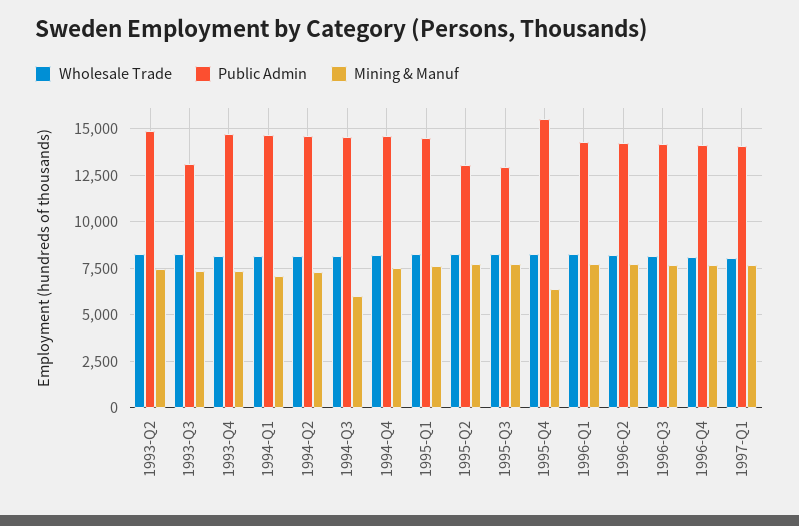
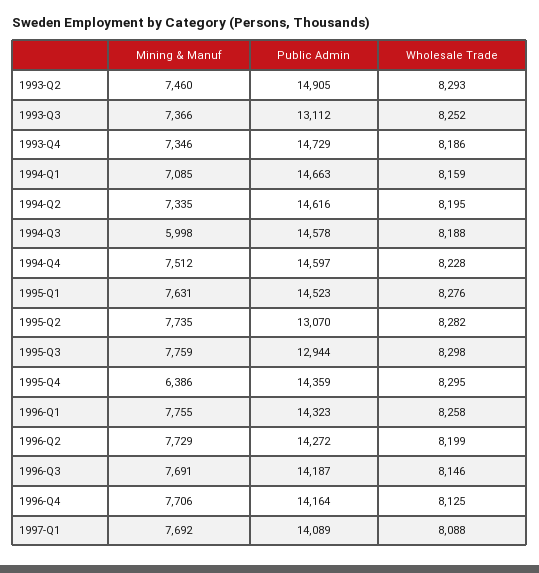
  {
    "Wholesale Trade": {
      "1993-Q2": 8293,
      "1993-Q3": 8252,
      "1993-Q4": 8186,
      "1994-Q1": 8159,
      "1994-Q2": 8195,
      "1994-Q3": 8188,
      "1994-Q4": 8228,
      "1995-Q1": 8276,
      "1995-Q2": 8282,
      "1995-Q3": 8298,
      "1995-Q4": 8295,
      "1996-Q1": 8258,
      "1996-Q2": 8199,
      "1996-Q3": 8146,
      "1996-Q4": 8125,
      "1997-Q1": 8088
    },
    "Public Admin": {
      "1993-Q2": 14905,
      "1993-Q3": 13112,
      "1993-Q4": 14729,
      "1994-Q1": 14663,
      "1994-Q2": 14616,
      "1994-Q3": 14578,
      "1994-Q4": 14597,
      "1995-Q1": 14523,
      "1995-Q2": 13070,
      "1995-Q3": 12944,
-     "1995-Q4": 15500,
+     "1995-Q4": 14359,
      "1996-Q1": 14323,
      "1996-Q2": 14272,
      "1996-Q3": 14187,
      "1996-Q4": 14164,
      "1997-Q1": 14089
    },
    "Mining & Manuf": {
      "1993-Q2": 7460,
      "1993-Q3": 7366,
      "1993-Q4": 7346,
      "1994-Q1": 7085,
      "1994-Q2": 7335,
      "1994-Q3": 5998,
      "1994-Q4": 7512,
      "1995-Q1": 7631,
      "1995-Q2": 7735,
      "1995-Q3": 7759,
      "1995-Q4": 6386,
      "1996-Q1": 7755,
      "1996-Q2": 7729,
      "1996-Q3": 7691,
      "1996-Q4": 7706,
      "1997-Q1": 7692
    }
  }

